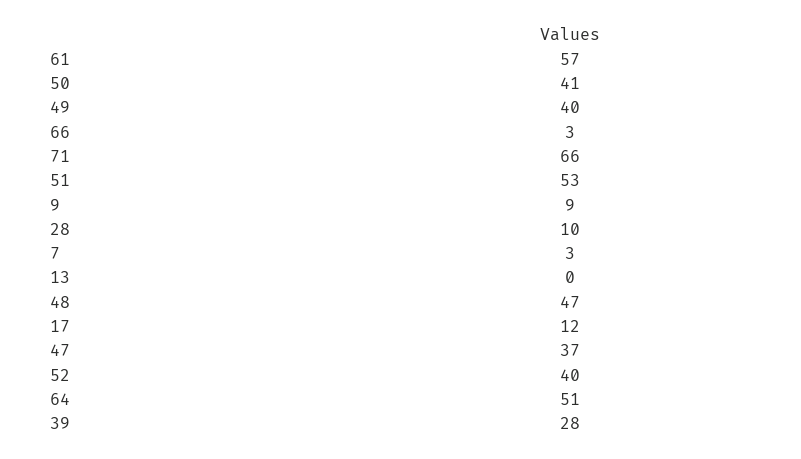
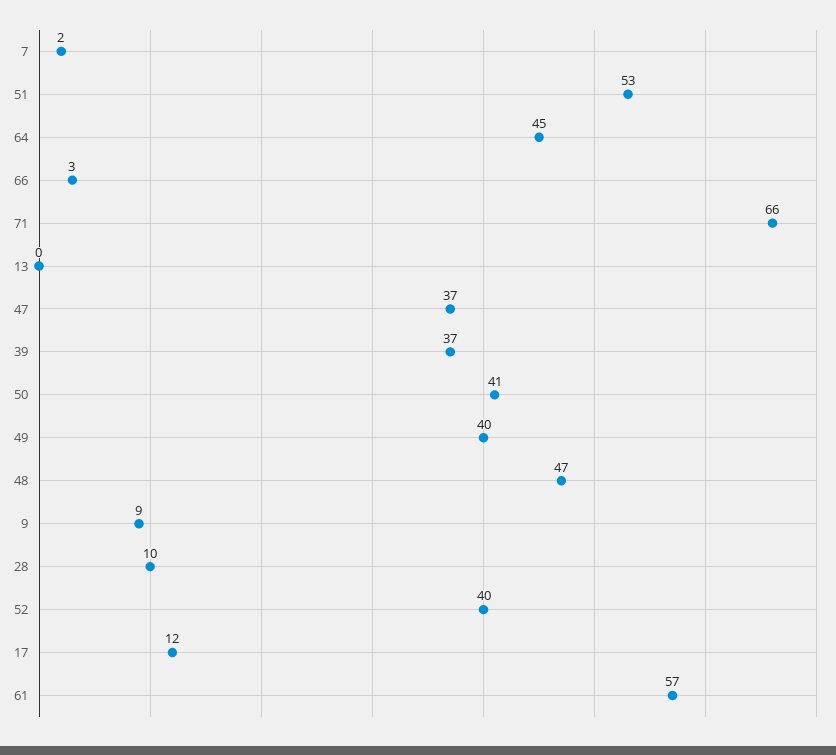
  {
    "61": 57,
    "50": 41,
    "49": 40,
    "66": 3,
    "71": 66,
    "51": 53,
    "9": 9,
    "28": 10,
-   "7": 3,
+   "7": 2,
    "13": 0,
    "48": 47,
    "17": 12,
    "47": 37,
    "52": 40,
-   "64": 51,
+   "64": 45,
-   "39": 28
+   "39": 37
  }

